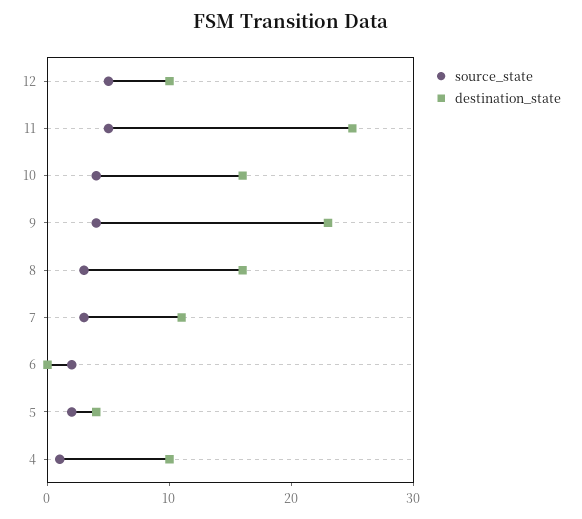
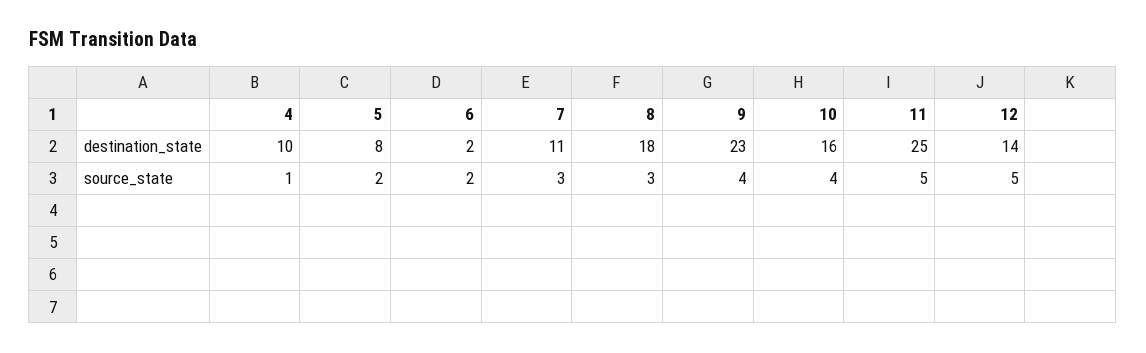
  {
    "source_state": {
      "12": 5,
      "11": 5,
      "10": 4,
      "9": 4,
      "8": 3,
      "7": 3,
      "6": 2,
      "5": 2,
      "4": 1
    },
    "destination_state": {
-     "12": 10,
+     "12": 14,
      "11": 25,
      "10": 16,
      "9": 23,
-     "8": 16,
+     "8": 18,
      "7": 11,
-     "6": 0,
+     "6": 2,
-     "5": 4,
+     "5": 8,
      "4": 10
    }
  }

